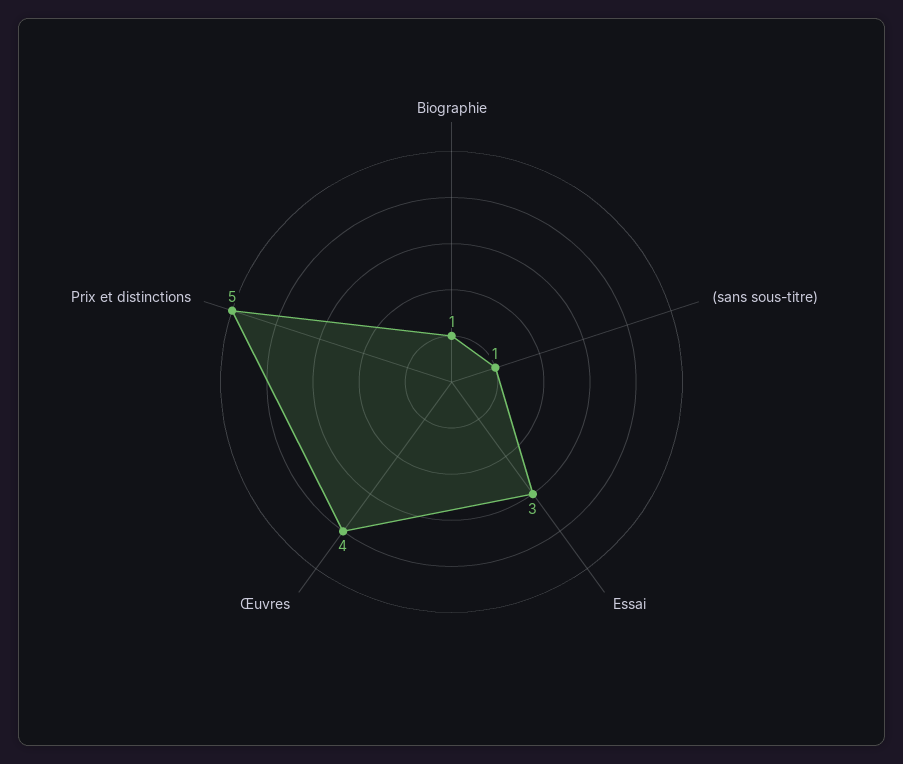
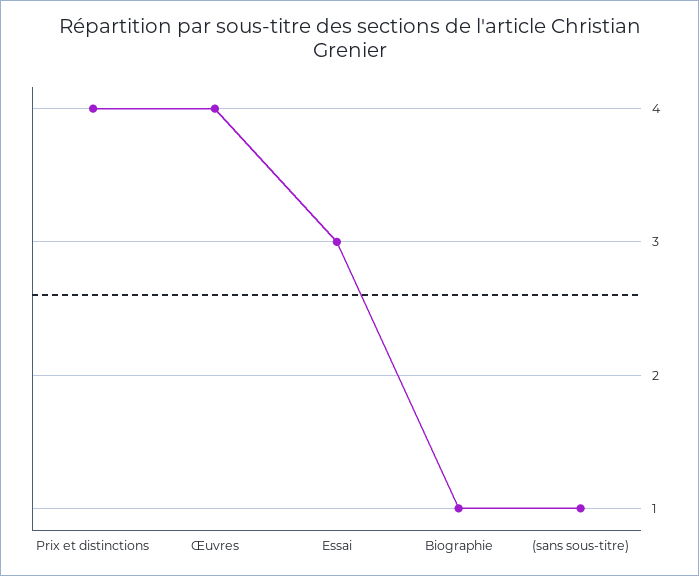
  {
    "Biographie": 1,
    "(sans sous-titre)": 1,
    "Essai": 3,
    "Œuvres": 4,
-   "Prix et distinctions": 5
+   "Prix et distinctions": 4
  }

